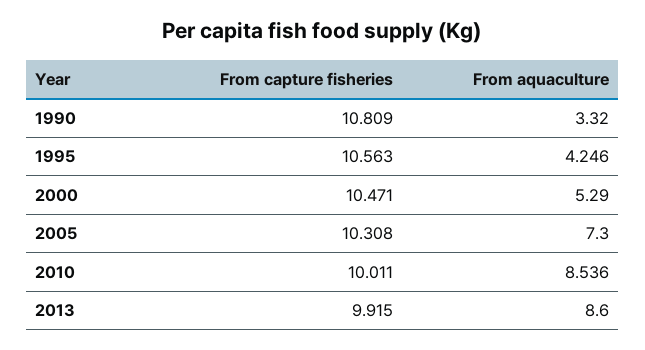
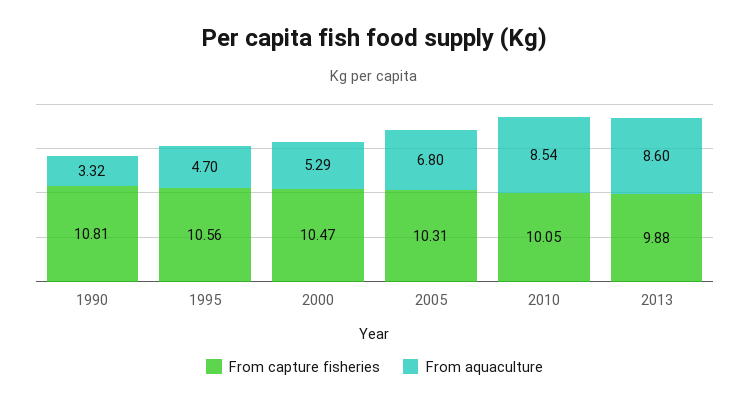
  {
    "From capture fisheries": {
      "1990": 10.809,
      "1995": 10.563,
      "2000": 10.471,
      "2005": 10.308,
-     "2010": 10.011,
+     "2010": 10.05,
-     "2013": 9.915
+     "2013": 9.88
    },
    "From aquaculture": {
      "1990": 3.32,
-     "1995": 4.246,
+     "1995": 4.7,
      "2000": 5.29,
-     "2005": 7.3,
+     "2005": 6.8,
      "2010": 8.536,
      "2013": 8.6
    }
  }

